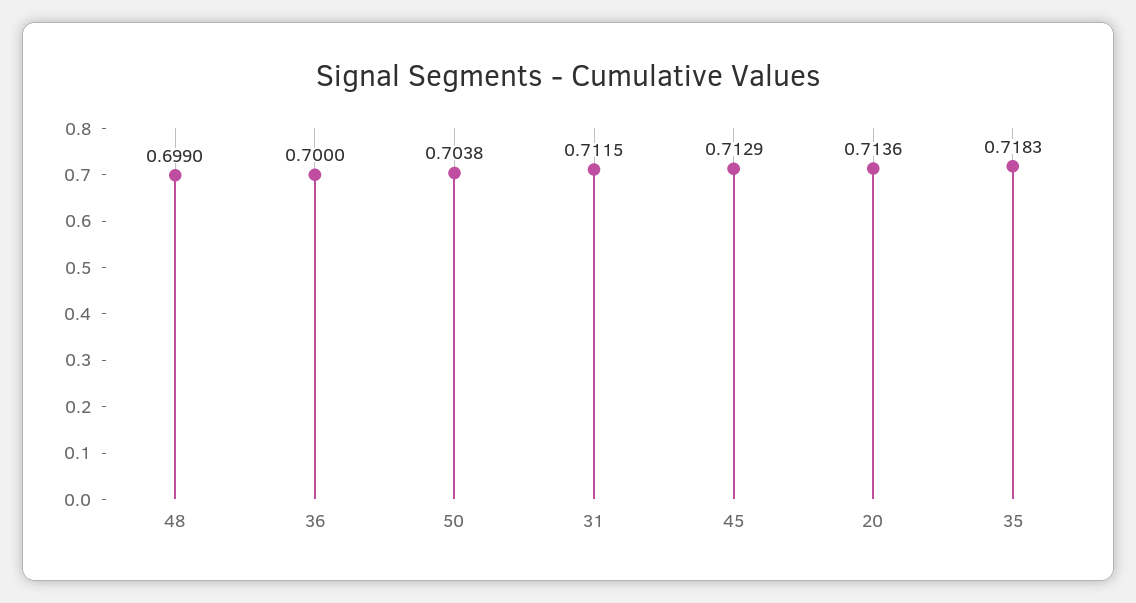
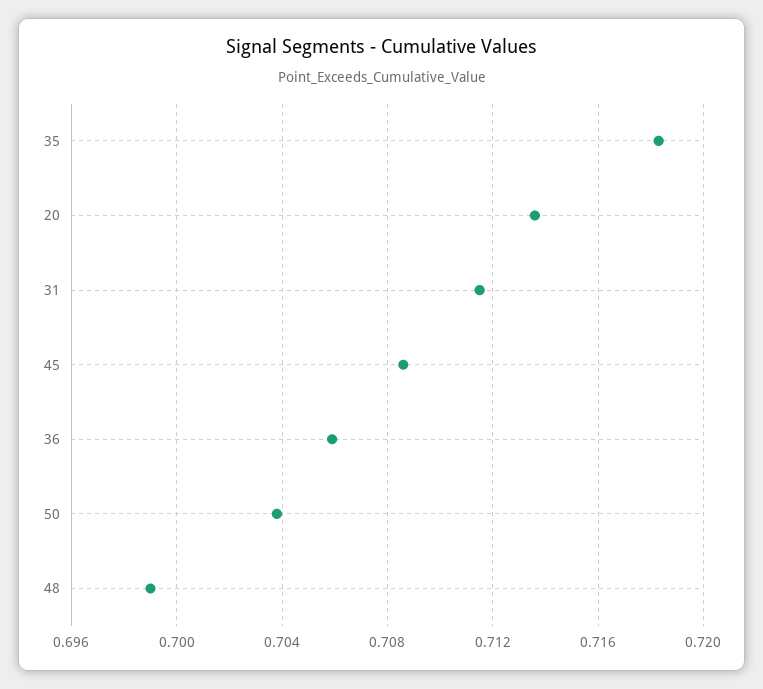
  {
    "48": 0.699,
-   "36": 0.7,
+   "36": 0.706,
    "50": 0.7038,
    "31": 0.7115,
-   "45": 0.7129,
+   "45": 0.7085,
    "20": 0.7136,
    "35": 0.7183
  }

